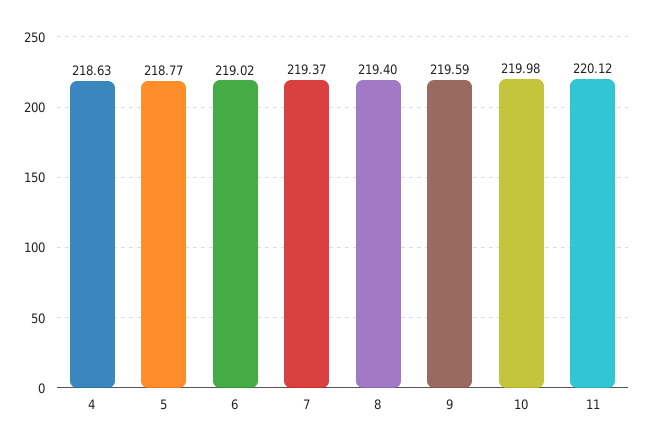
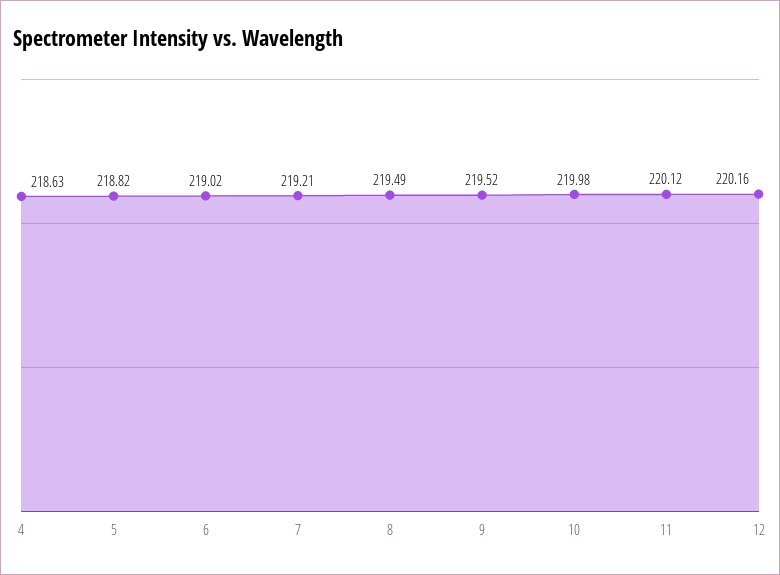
  {
    "4": 218.63,
-   "5": 218.77,
+   "5": 218.82,
    "6": 219.02,
-   "7": 219.37,
+   "7": 219.21,
-   "8": 219.4,
+   "8": 219.49,
-   "9": 219.59,
+   "9": 219.52,
    "10": 219.98,
-   "11": 220.12
+   "11": 220.12,
+   "12": 220.16
  }

